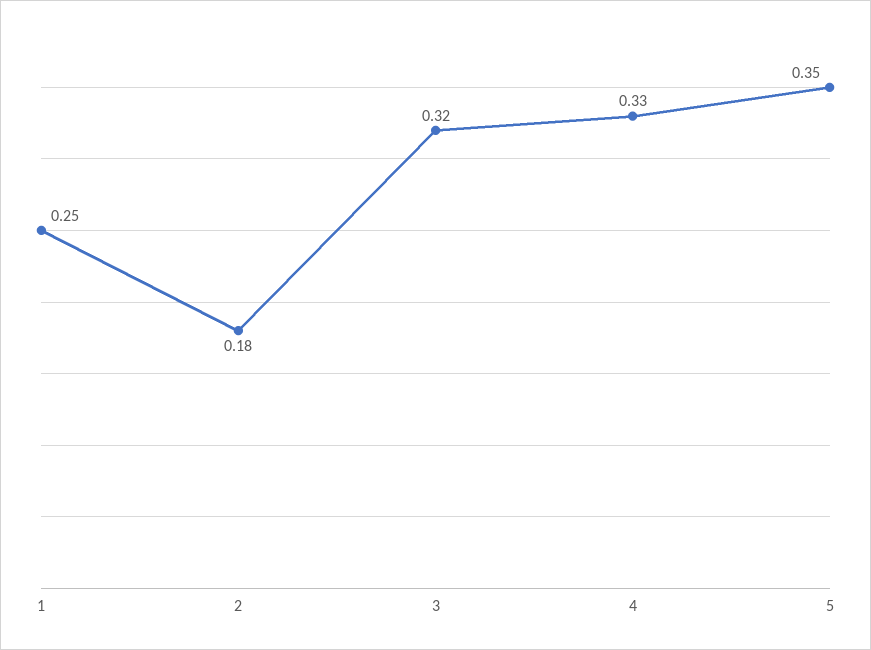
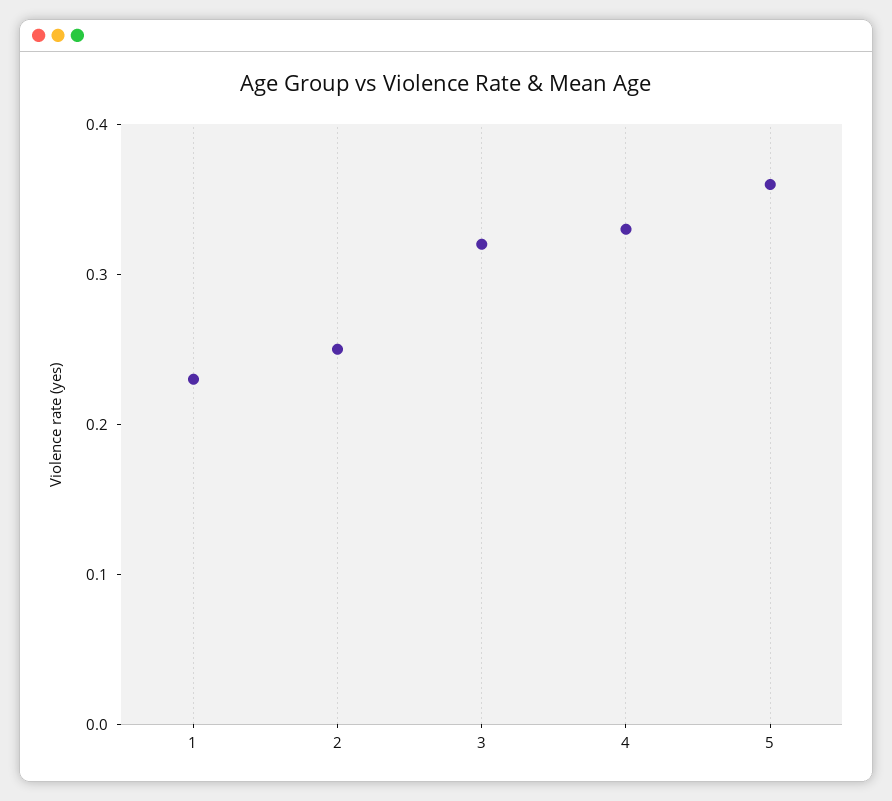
  {
-   "1": 0.25,
+   "1": 0.23,
-   "2": 0.18,
+   "2": 0.25,
    "3": 0.32,
    "4": 0.33,
-   "5": 0.35
+   "5": 0.36
  }

